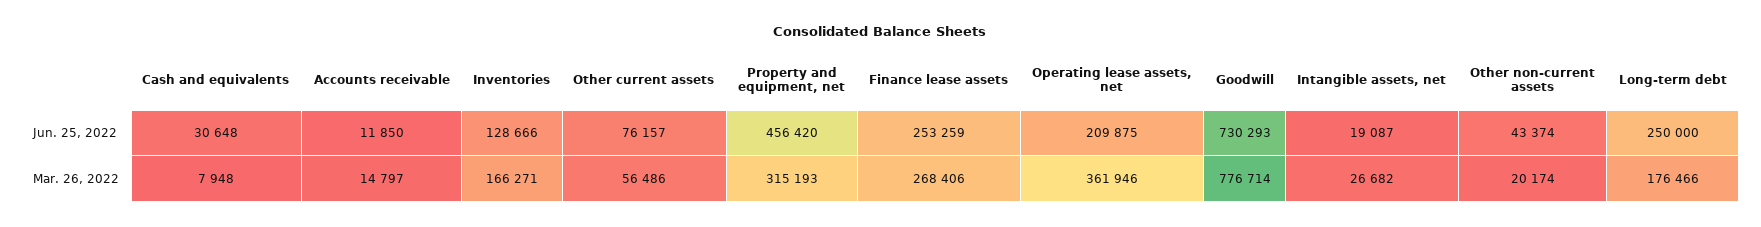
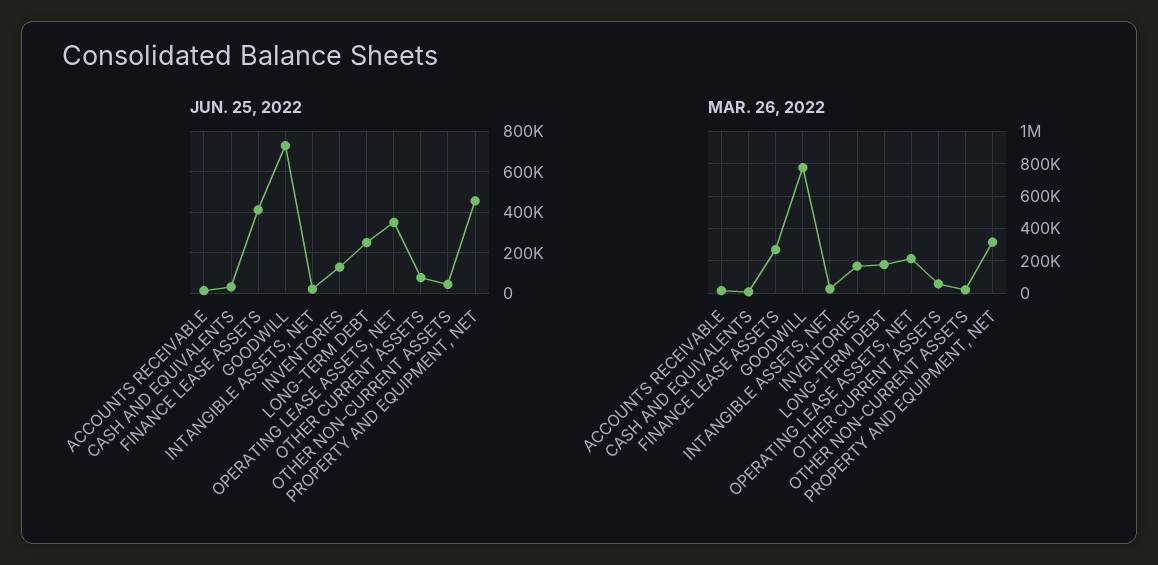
  {
    "Jun. 25, 2022": {
      "Cash and equivalents": 30648,
      "Accounts receivable": 11850,
      "Inventories": 128666,
      "Other current assets": 76157,
      "Property and equipment, net": 456420,
-     "Finance lease assets": 253259,
+     "Finance lease assets": 400000,
-     "Operating lease assets, net": 209875,
+     "Operating lease assets, net": 350000,
      "Goodwill": 730293,
      "Intangible assets, net": 19087,
      "Other non-current assets": 43374,
      "Long-term debt": 250000
    },
    "Mar. 26, 2022": {
      "Cash and equivalents": 7948,
      "Accounts receivable": 14797,
      "Inventories": 166271,
      "Other current assets": 56486,
      "Property and equipment, net": 315193,
      "Finance lease assets": 268406,
-     "Operating lease assets, net": 361946,
+     "Operating lease assets, net": 200000,
      "Goodwill": 776714,
      "Intangible assets, net": 26682,
      "Other non-current assets": 20174,
      "Long-term debt": 176466
    }
  }

